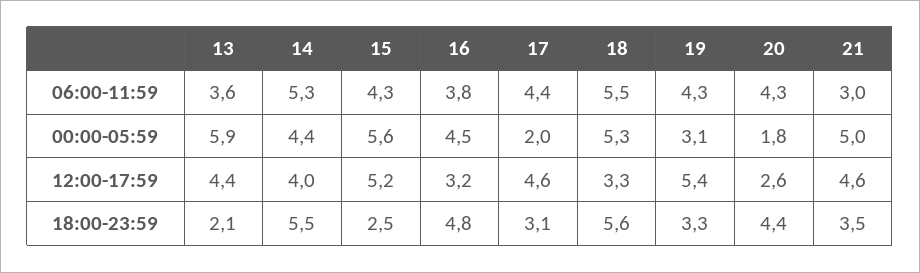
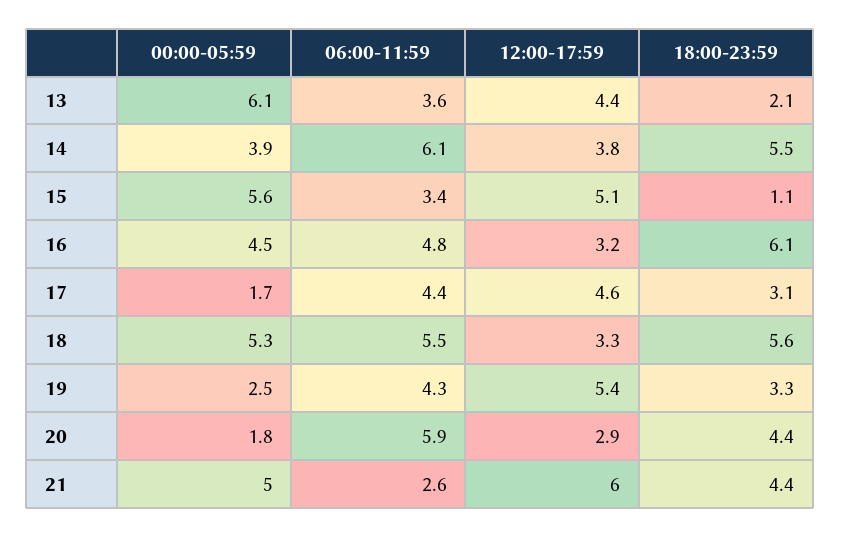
  {
    "13": {
      "06:00-11:59": 3.6,
-     "00:00-05:59": 5.9,
+     "00:00-05:59": 6.1,
      "12:00-17:59": 4.4,
      "18:00-23:59": 2.1
    },
    "14": {
-     "06:00-11:59": 5.3,
+     "06:00-11:59": 6.1,
-     "00:00-05:59": 4.4,
+     "00:00-05:59": 3.9,
-     "12:00-17:59": 4,
+     "12:00-17:59": 3.8,
      "18:00-23:59": 5.5
    },
    "15": {
-     "06:00-11:59": 4.3,
+     "06:00-11:59": 3.4,
      "00:00-05:59": 5.6,
-     "12:00-17:59": 5.2,
+     "12:00-17:59": 5.1,
-     "18:00-23:59": 2.5
+     "18:00-23:59": 1.1
    },
    "16": {
-     "06:00-11:59": 3.8,
+     "06:00-11:59": 4.8,
      "00:00-05:59": 4.5,
      "12:00-17:59": 3.2,
-     "18:00-23:59": 4.8
+     "18:00-23:59": 6.1
    },
    "17": {
      "06:00-11:59": 4.4,
-     "00:00-05:59": 2,
+     "00:00-05:59": 1.7,
      "12:00-17:59": 4.6,
      "18:00-23:59": 3.1
    },
    "18": {
      "06:00-11:59": 5.5,
      "00:00-05:59": 5.3,
      "12:00-17:59": 3.3,
      "18:00-23:59": 5.6
    },
    "19": {
      "06:00-11:59": 4.3,
-     "00:00-05:59": 3.1,
+     "00:00-05:59": 2.5,
      "12:00-17:59": 5.4,
      "18:00-23:59": 3.3
    },
    "20": {
-     "06:00-11:59": 4.3,
+     "06:00-11:59": 5.9,
      "00:00-05:59": 1.8,
-     "12:00-17:59": 2.6,
+     "12:00-17:59": 2.9,
      "18:00-23:59": 4.4
    },
    "21": {
-     "06:00-11:59": 3,
+     "06:00-11:59": 2.6,
      "00:00-05:59": 5,
-     "12:00-17:59": 4.6,
+     "12:00-17:59": 6,
-     "18:00-23:59": 3.5
+     "18:00-23:59": 4.4
    }
  }

